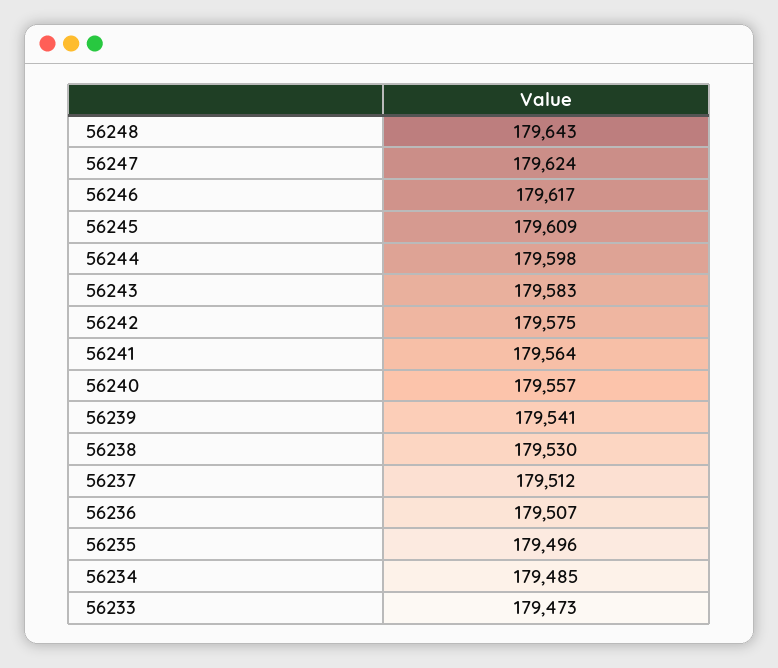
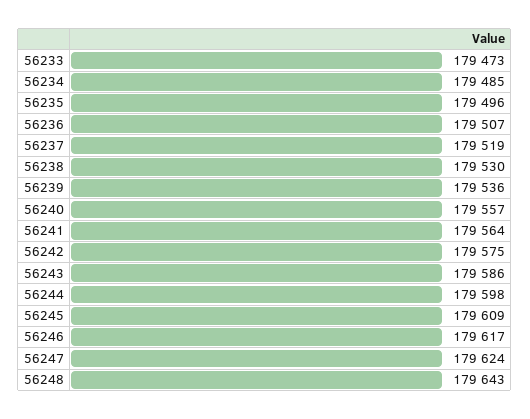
  {
    "56248": 179643,
    "56247": 179624,
    "56246": 179617,
    "56245": 179609,
    "56244": 179598,
-   "56243": 179583,
+   "56243": 179586,
    "56242": 179575,
    "56241": 179564,
    "56240": 179557,
-   "56239": 179541,
+   "56239": 179536,
    "56238": 179530,
-   "56237": 179512,
+   "56237": 179519,
    "56236": 179507,
    "56235": 179496,
    "56234": 179485,
    "56233": 179473
  }

